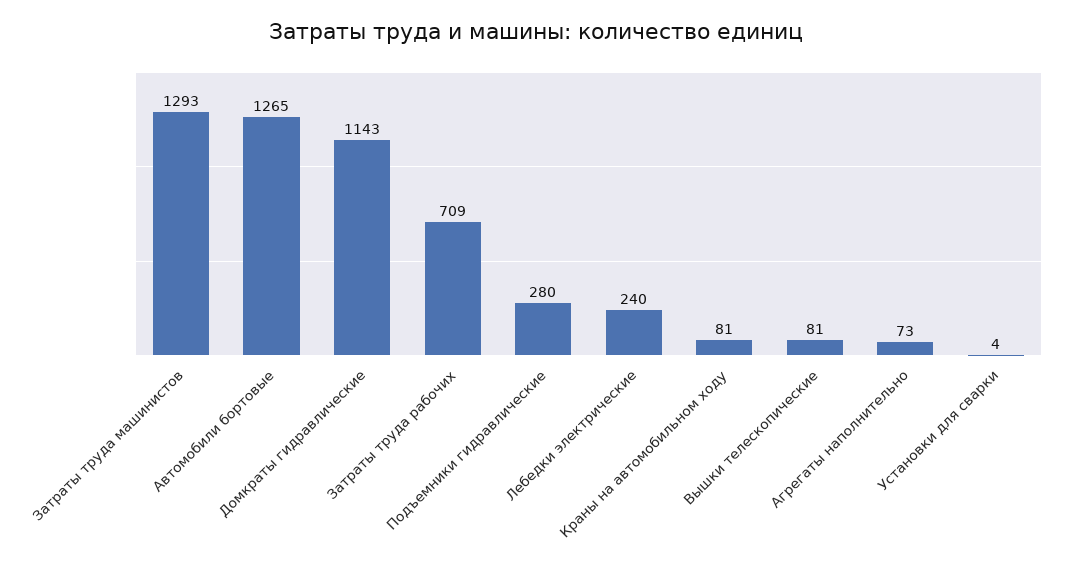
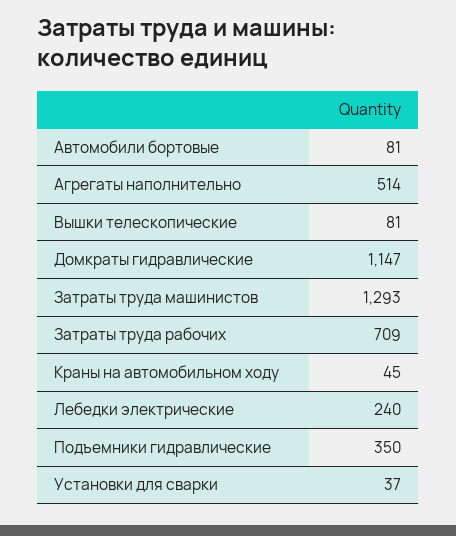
  {
    "Затраты труда машинистов": 1293,
-   "Автомобили бортовые": 1265,
+   "Автомобили бортовые": 81,
-   "Домкраты гидравлические": 1143,
+   "Домкраты гидравлические": 1147,
    "Затраты труда рабочих": 709,
-   "Подъемники гидравлические": 280,
+   "Подъемники гидравлические": 350,
    "Лебедки электрические": 240,
-   "Краны на автомобильном ходу": 81,
+   "Краны на автомобильном ходу": 45,
    "Вышки телескопические": 81,
-   "Агрегаты наполнительно": 73,
+   "Агрегаты наполнительно": 514,
-   "Установки для сварки": 4
+   "Установки для сварки": 37
  }

